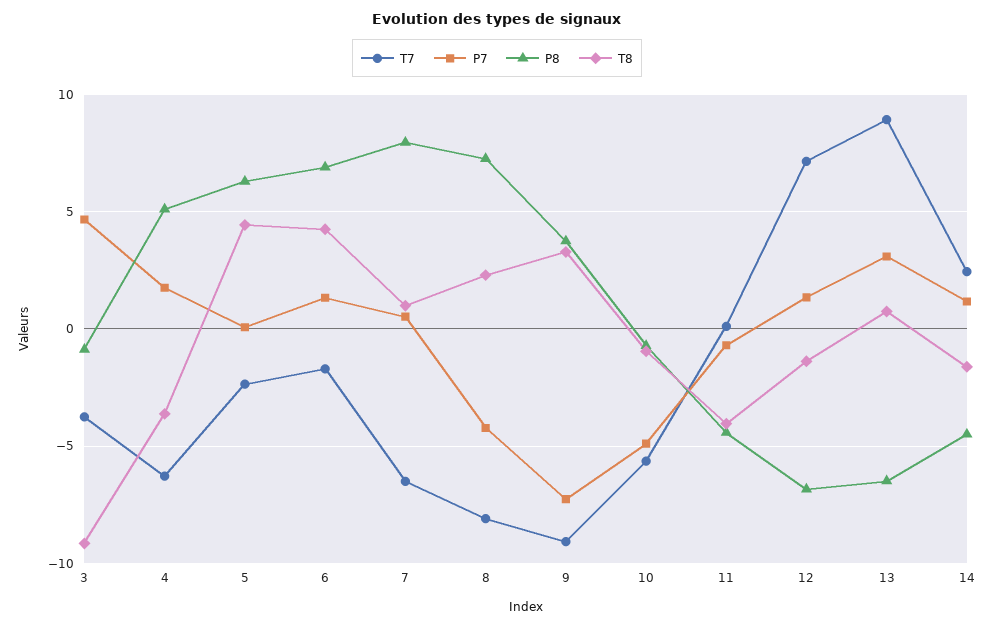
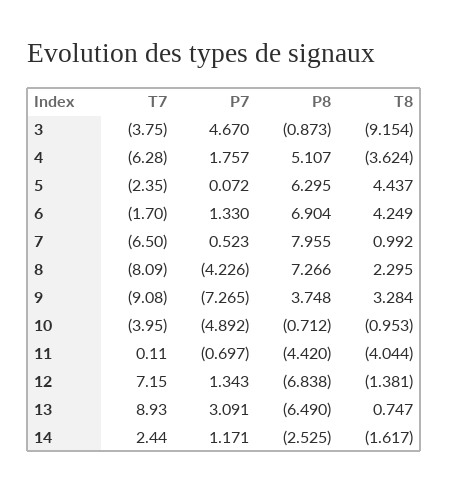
  {
    "T7": {
      "3": -3.75,
      "4": -6.28,
      "5": -2.35,
      "6": -1.7,
      "7": -6.5,
      "8": -8.09,
      "9": -9.08,
-     "10": -5.5,
+     "10": -3.95,
      "11": 0.11,
      "12": 7.15,
      "13": 8.93,
      "14": 2.44
    },
    "P7": {
      "3": 4.67,
      "4": 1.757,
      "5": 0.072,
      "6": 1.33,
      "7": 0.523,
      "8": -4.226,
      "9": -7.265,
      "10": -4.892,
      "11": -0.697,
      "12": 1.343,
      "13": 3.091,
      "14": 1.171
    },
    "P8": {
      "3": -0.873,
      "4": 5.107,
      "5": 6.295,
      "6": 6.904,
      "7": 7.955,
      "8": 7.266,
      "9": 3.748,
      "10": -0.712,
      "11": -4.42,
      "12": -6.838,
      "13": -6.49,
-     "14": -4.5
+     "14": -2.525
    },
    "T8": {
      "3": -9.154,
      "4": -3.624,
      "5": 4.437,
      "6": 4.249,
      "7": 0.992,
      "8": 2.295,
      "9": 3.284,
      "10": -0.953,
      "11": -4.044,
      "12": -1.381,
      "13": 0.747,
      "14": -1.617
    }
  }

